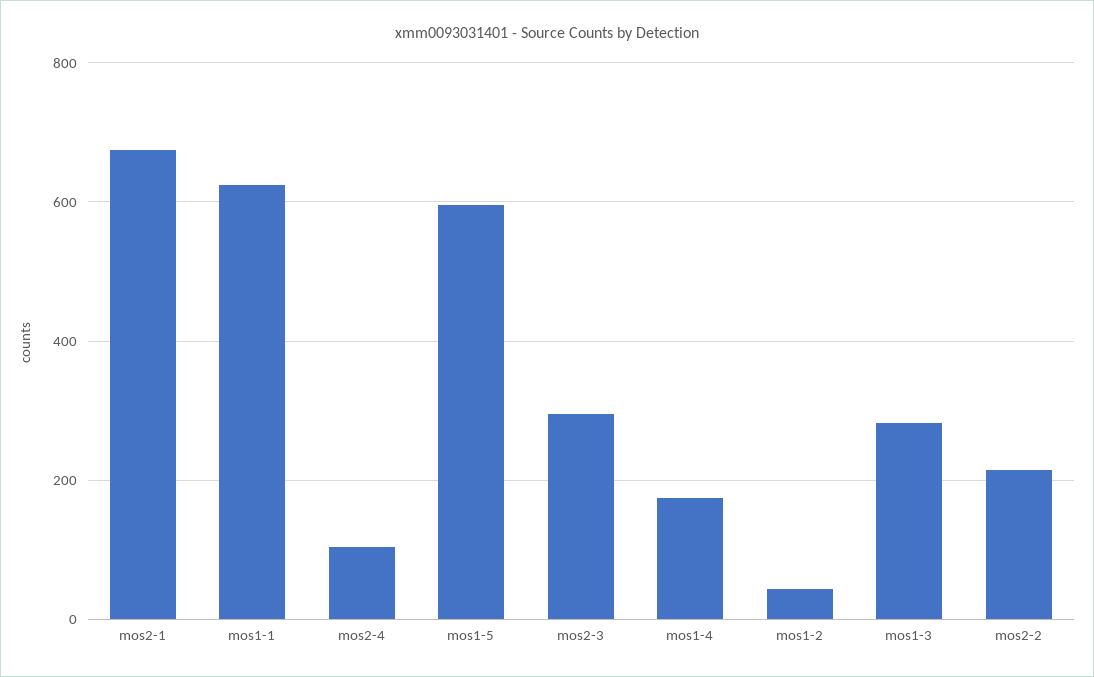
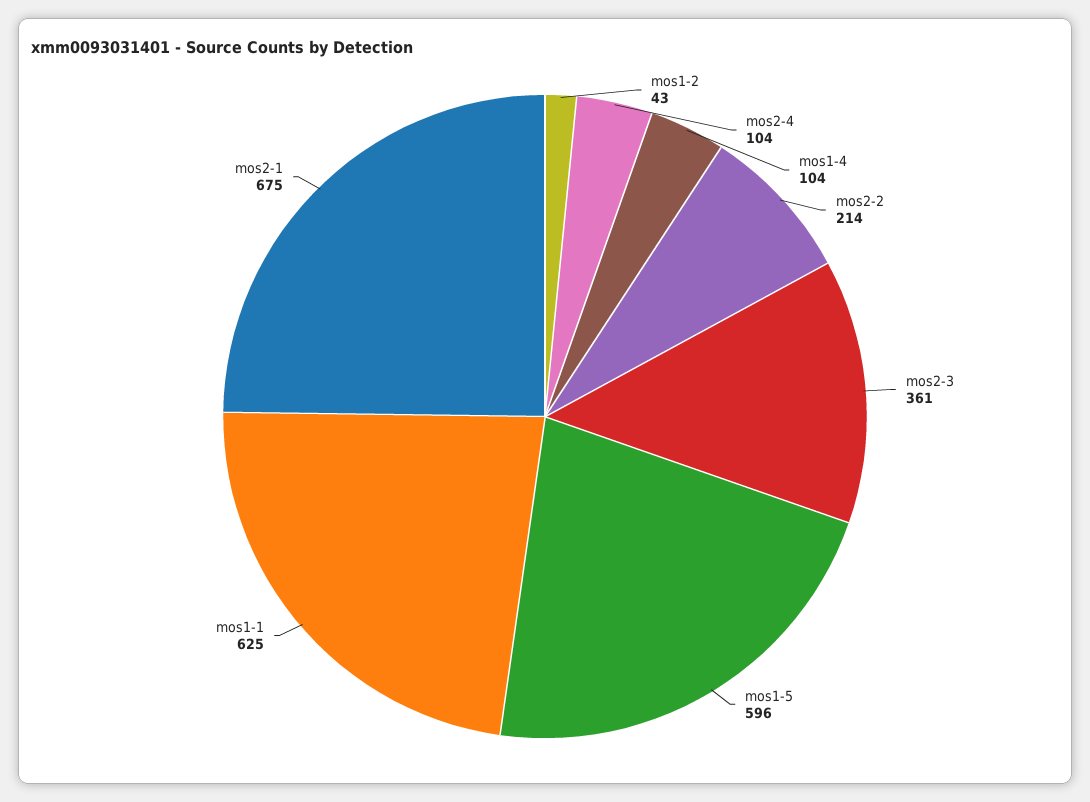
  {
    "mos2-1": 675,
    "mos1-1": 625,
    "mos2-4": 104,
    "mos1-5": 596,
-   "mos2-3": 300,
+   "mos2-3": 361,
-   "mos1-4": 180,
+   "mos1-4": 104,
    "mos1-2": 43,
-   "mos1-3": 280,
    "mos2-2": 214
  }

